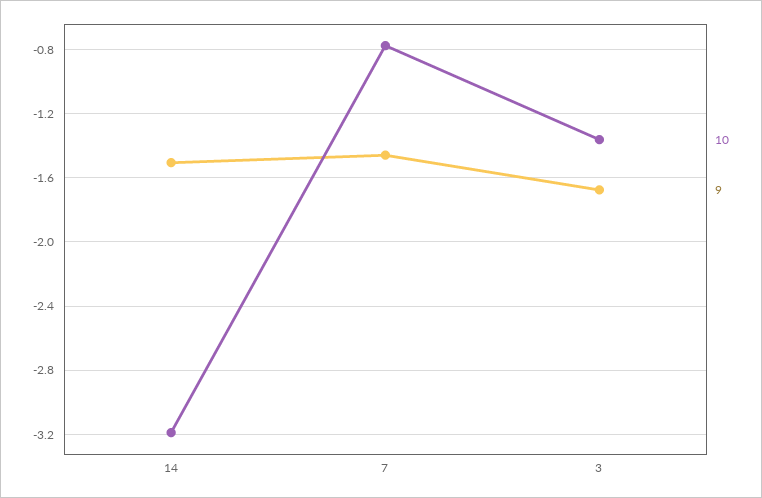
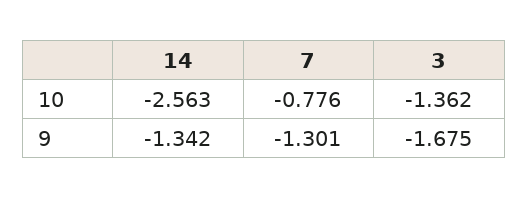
  {
    "10": {
-     "14": -3.2,
+     "14": -2.563,
      "7": -0.776,
      "3": -1.362
    },
    "9": {
-     "14": -1.5,
+     "14": -1.342,
-     "7": -1.45,
+     "7": -1.301,
      "3": -1.675
    }
  }

